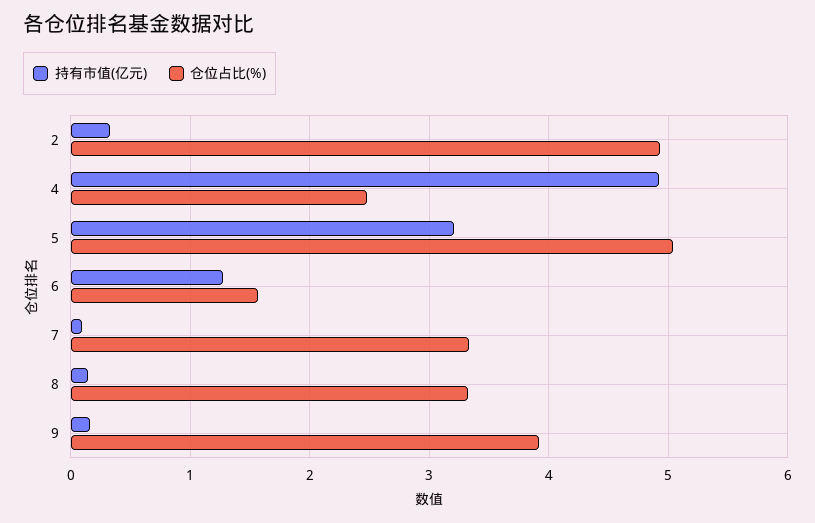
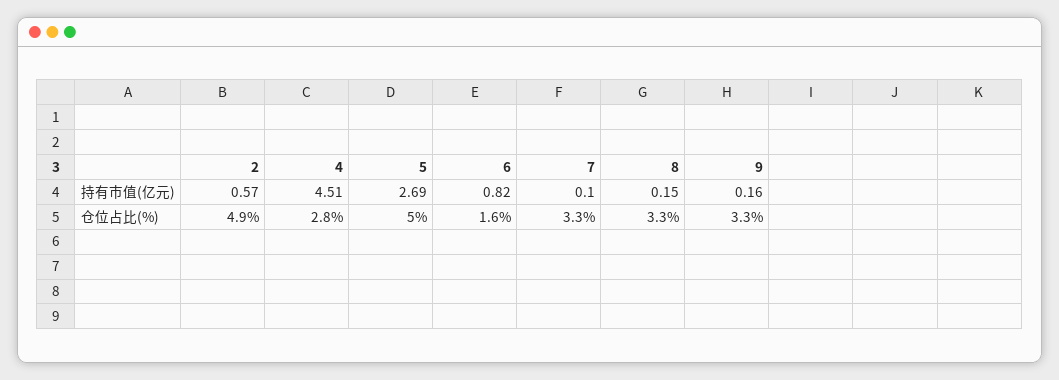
  {
    "持有市值(亿元)": {
-     "2": 0.3,
+     "2": 0.57,
-     "4": 4.9,
+     "4": 4.51,
-     "5": 3.2,
+     "5": 2.69,
-     "6": 1.3,
+     "6": 0.82,
      "7": 0.1,
      "8": 0.15,
      "9": 0.16
    },
    "仓位占比(%)": {
      "2": 4.9,
-     "4": 2.5,
+     "4": 2.8,
      "5": 5,
      "6": 1.6,
      "7": 3.3,
      "8": 3.3,
-     "9": 3.9
+     "9": 3.3
    }
  }

